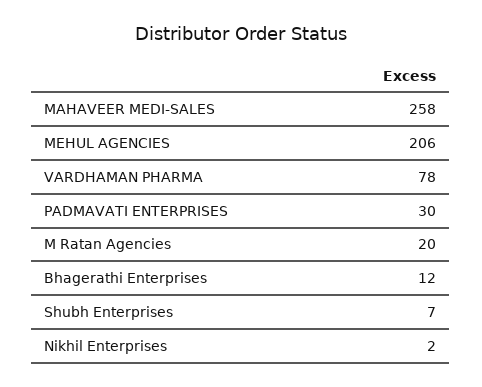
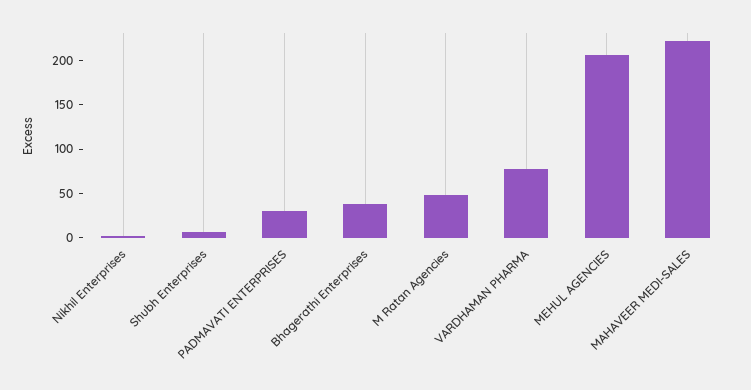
  {
-   "MAHAVEER MEDI-SALES": 258,
+   "MAHAVEER MEDI-SALES": 220,
    "MEHUL AGENCIES": 206,
    "VARDHAMAN PHARMA": 78,
    "PADMAVATI ENTERPRISES": 30,
-   "M Ratan Agencies": 20,
+   "M Ratan Agencies": 50,
-   "Bhagerathi Enterprises": 12,
+   "Bhagerathi Enterprises": 40,
    "Shubh Enterprises": 7,
    "Nikhil Enterprises": 2
  }

